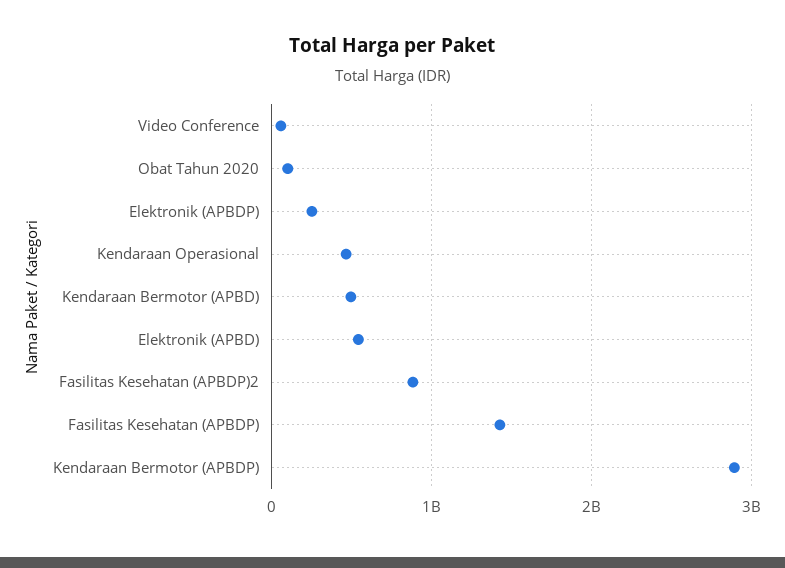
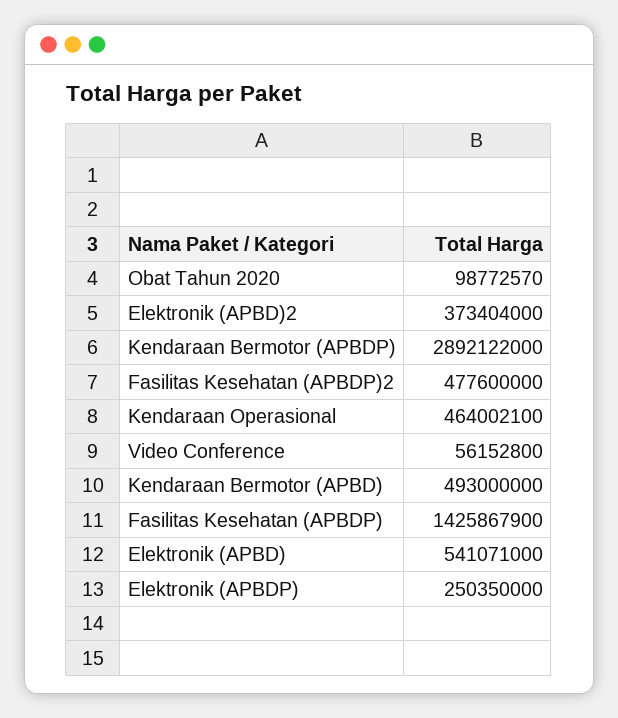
  {
    "Video Conference": 56152800,
    "Obat Tahun 2020": 98772570,
    "Elektronik (APBDP)": 250350000,
    "Kendaraan Operasional": 464002100,
    "Kendaraan Bermotor (APBD)": 493000000,
    "Elektronik (APBD)": 541071000,
-   "Fasilitas Kesehatan (APBDP)2": 900000000,
+   "Fasilitas Kesehatan (APBDP)2": 477600000,
    "Fasilitas Kesehatan (APBDP)": 1425867900,
-   "Kendaraan Bermotor (APBDP)": 2892122000
+   "Kendaraan Bermotor (APBDP)": 2892122000,
+   "Elektronik (APBD)2": 373404000
  }

